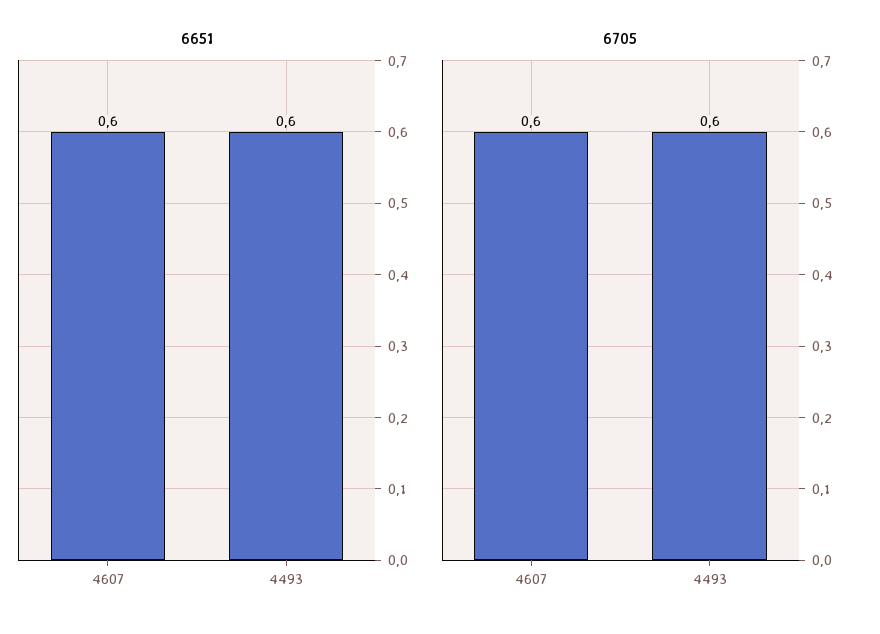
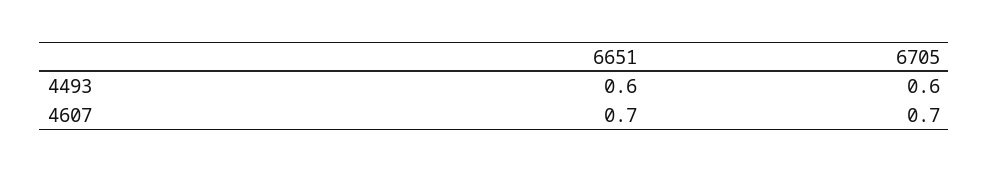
  {
    "6651": {
-     "4607": 0.6,
+     "4607": 0.7,
      "4493": 0.6
    },
    "6705": {
-     "4607": 0.6,
+     "4607": 0.7,
      "4493": 0.6
    }
  }

